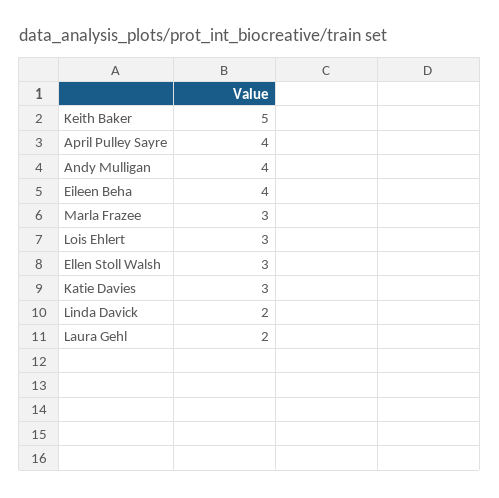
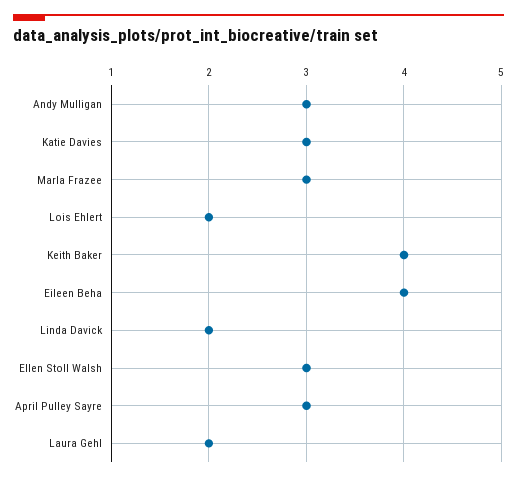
  {
-   "Keith Baker": 5,
+   "Keith Baker": 4,
-   "April Pulley Sayre": 4,
+   "April Pulley Sayre": 3,
-   "Andy Mulligan": 4,
+   "Andy Mulligan": 3,
    "Eileen Beha": 4,
    "Marla Frazee": 3,
-   "Lois Ehlert": 3,
+   "Lois Ehlert": 2,
    "Ellen Stoll Walsh": 3,
    "Katie Davies": 3,
    "Linda Davick": 2,
    "Laura Gehl": 2
  }

